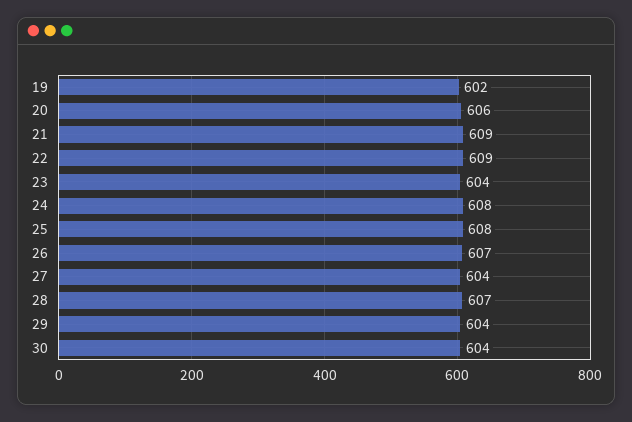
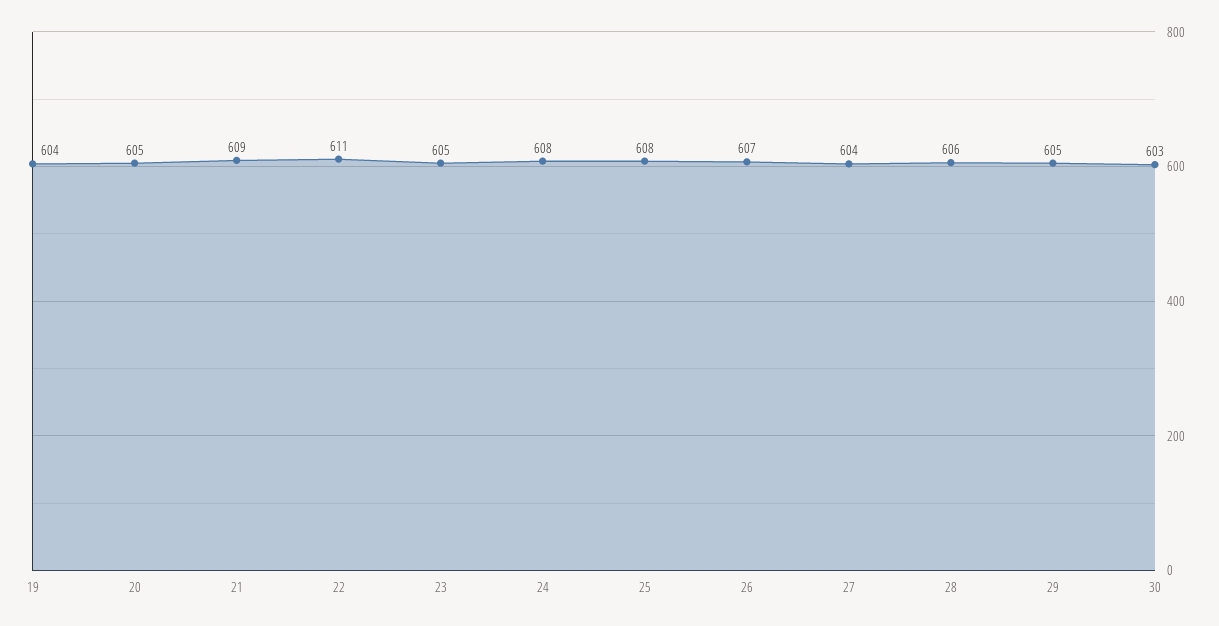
  {
-   "19": 602,
+   "19": 604,
-   "20": 606,
+   "20": 605,
    "21": 609,
-   "22": 609,
+   "22": 611,
-   "23": 604,
+   "23": 605,
    "24": 608,
    "25": 608,
    "26": 607,
    "27": 604,
-   "28": 607,
+   "28": 606,
-   "29": 604,
+   "29": 605,
-   "30": 604
+   "30": 603
  }

